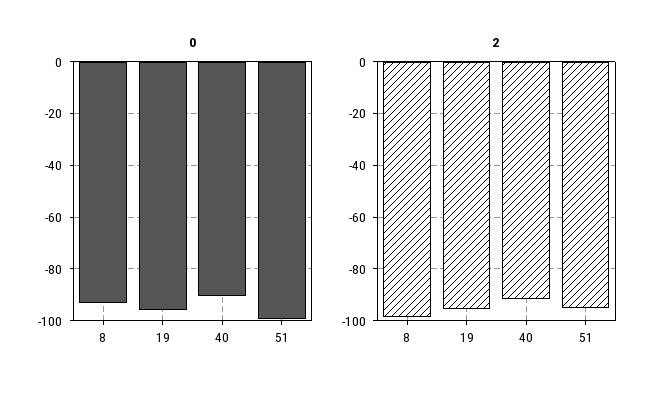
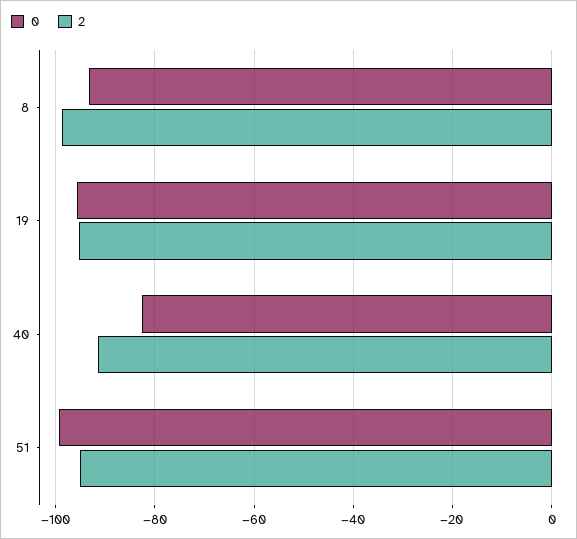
  {
    "0": {
      "8": -94,
      "19": -96,
-     "40": -90,
+     "40": -82,
      "51": -100
    },
    "2": {
      "8": -98,
      "19": -96,
      "40": -92,
      "51": -96
    }
  }

